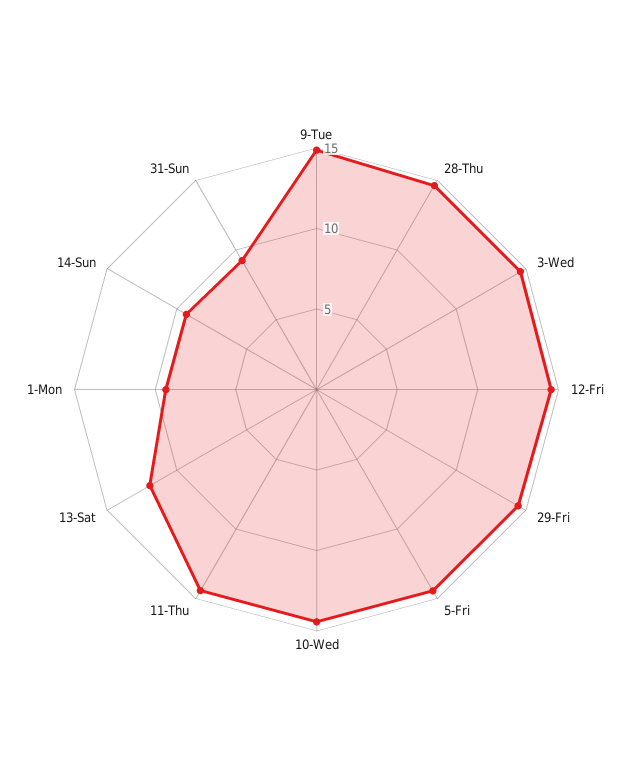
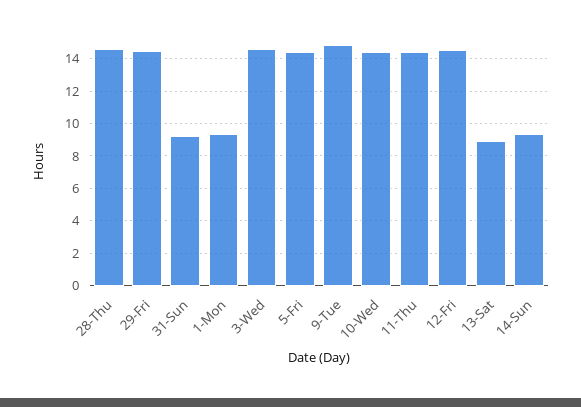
  {
    "9-Tue": 15,
    "28-Thu": 14.5,
    "3-Wed": 14.5,
    "12-Fri": 14.5,
    "29-Fri": 14.5,
    "5-Fri": 14.5,
    "10-Wed": 14.5,
    "11-Thu": 14.5,
-   "13-Sat": 12,
+   "13-Sat": 9,
    "1-Mon": 9.5,
    "14-Sun": 9.5,
    "31-Sun": 9
  }

